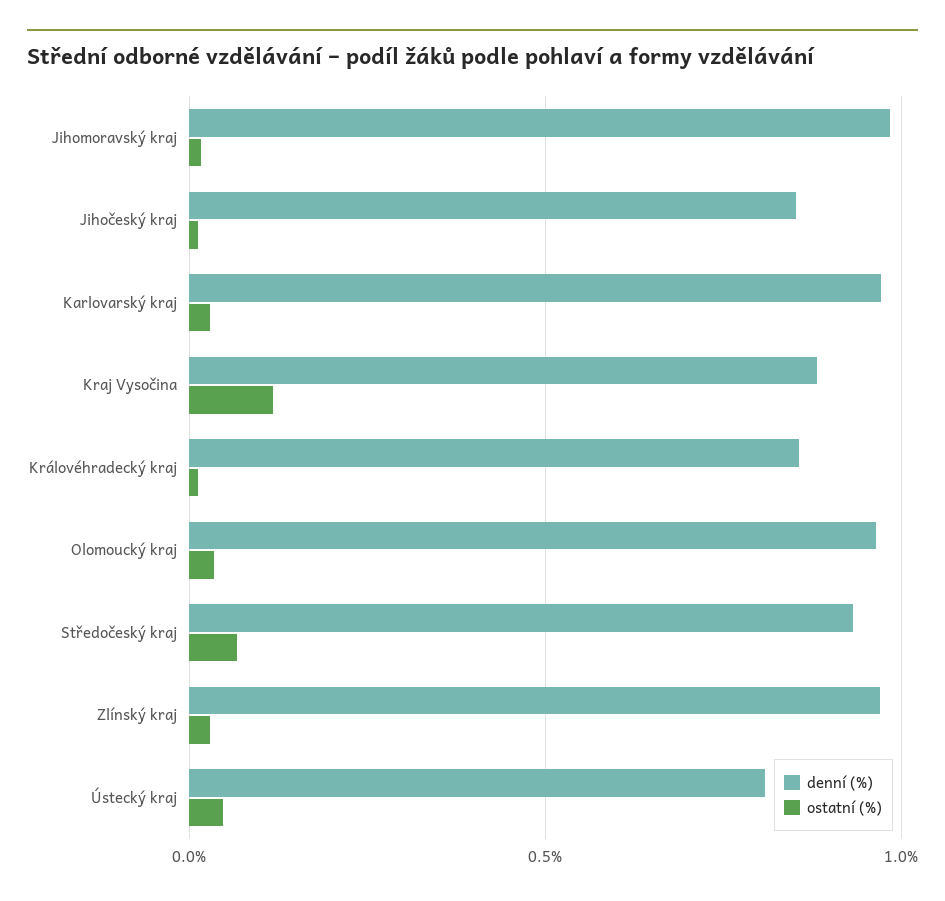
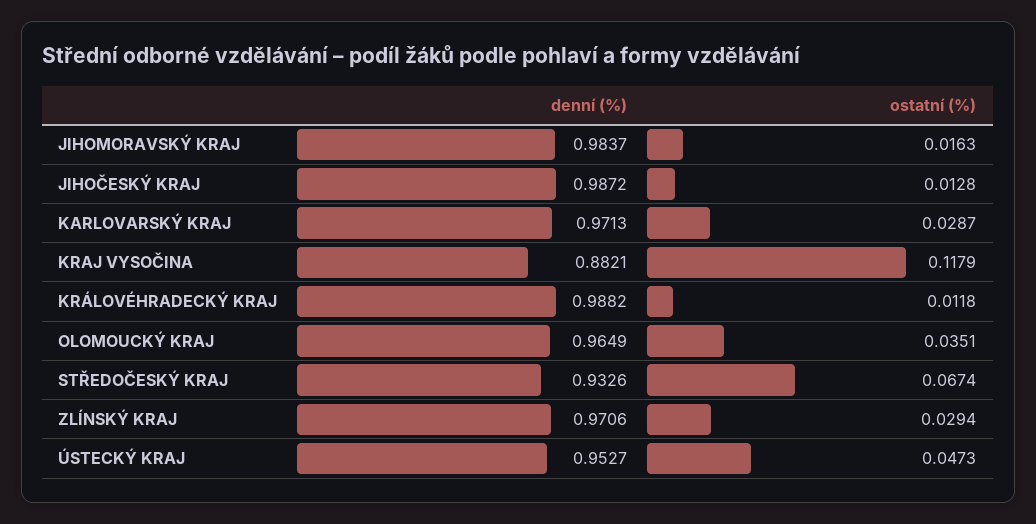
  {
    "denní (%)": {
      "Jihomoravský kraj": 0.9837,
-     "Jihočeský kraj": 0.85,
+     "Jihočeský kraj": 0.9872,
      "Karlovarský kraj": 0.9713,
      "Kraj Vysočina": 0.8821,
-     "Královéhradecký kraj": 0.85,
+     "Královéhradecký kraj": 0.9882,
      "Olomoucký kraj": 0.9649,
      "Středočeský kraj": 0.9326,
      "Zlínský kraj": 0.9706,
-     "Ústecký kraj": 0.8
+     "Ústecký kraj": 0.9527
    },
    "ostatní (%)": {
      "Jihomoravský kraj": 0.0163,
      "Jihočeský kraj": 0.0128,
      "Karlovarský kraj": 0.0287,
      "Kraj Vysočina": 0.1179,
      "Královéhradecký kraj": 0.0118,
      "Olomoucký kraj": 0.0351,
      "Středočeský kraj": 0.0674,
      "Zlínský kraj": 0.0294,
      "Ústecký kraj": 0.0473
    }
  }

